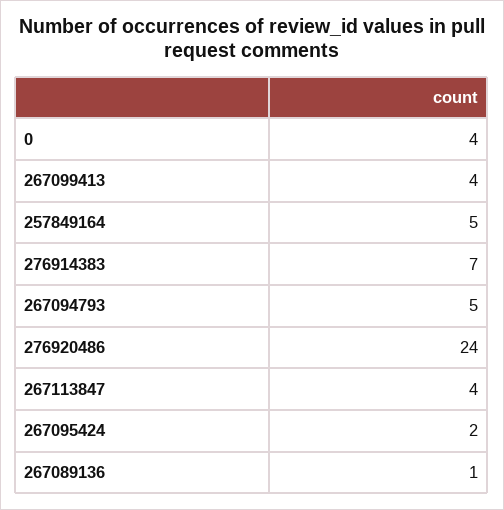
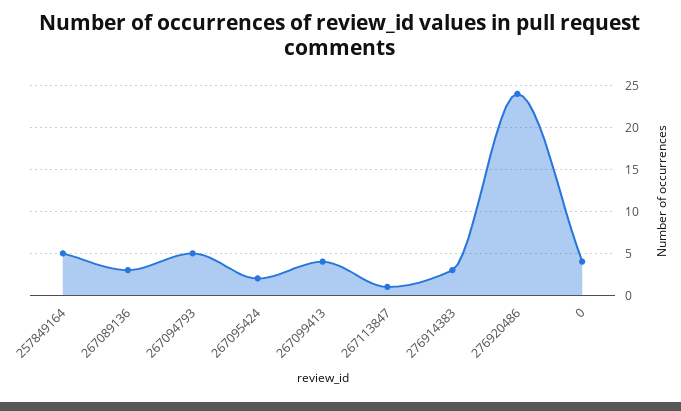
  {
    "0": 4,
    "267099413": 4,
    "257849164": 5,
-   "276914383": 7,
+   "276914383": 3,
    "267094793": 5,
    "276920486": 24,
-   "267113847": 4,
+   "267113847": 1,
    "267095424": 2,
-   "267089136": 1
+   "267089136": 3
  }

